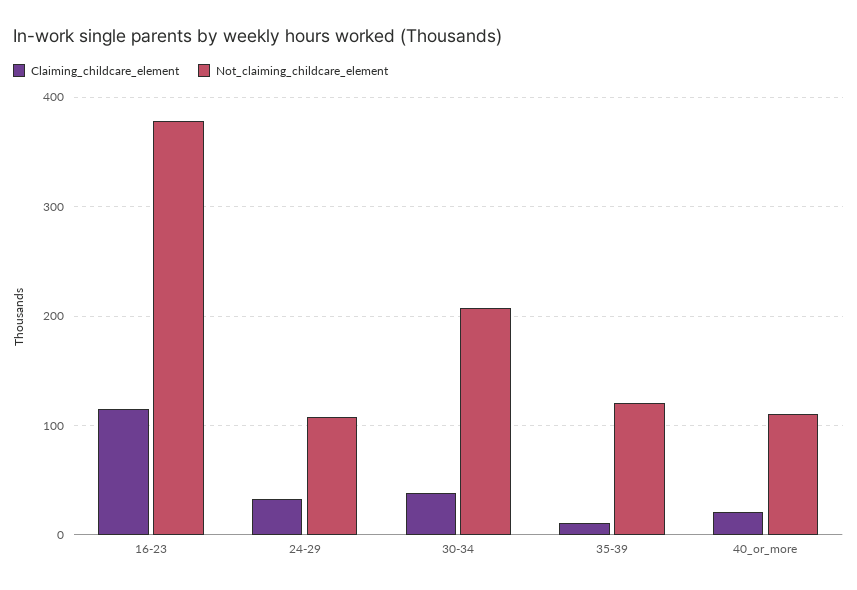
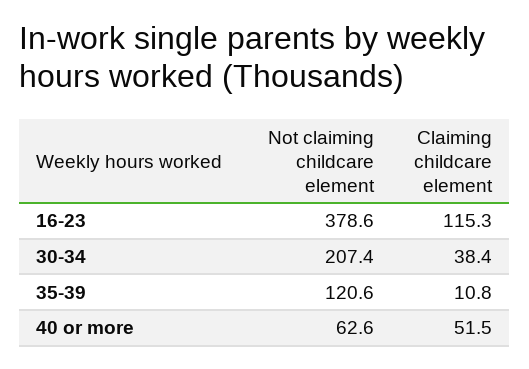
  {
    "Claiming_childcare_element": {
      "16-23": 115.3,
-     "24-29": 30,
      "30-34": 38.4,
      "35-39": 10.8,
-     "40_or_more": 20
+     "40_or_more": 51.5
    },
    "Not_claiming_childcare_element": {
      "16-23": 378.6,
-     "24-29": 110,
      "30-34": 207.4,
      "35-39": 120.6,
-     "40_or_more": 110
+     "40_or_more": 62.6
    }
  }

